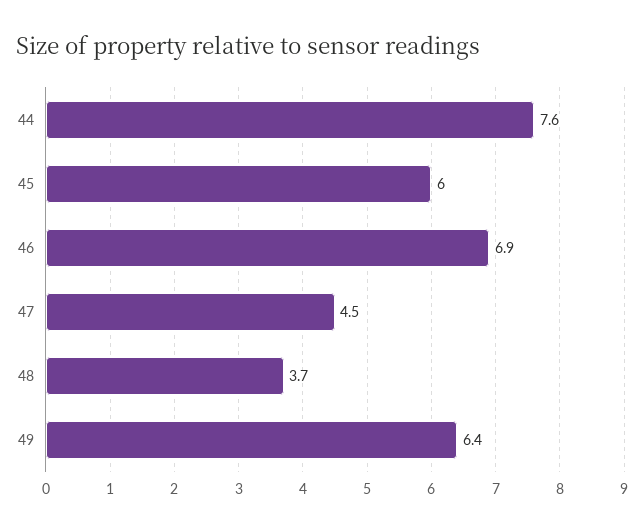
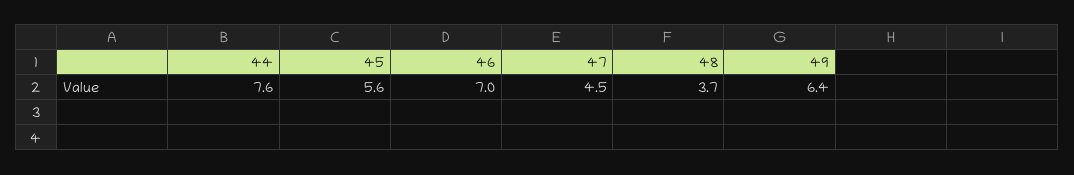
  {
    "44": 7.6,
-   "45": 6,
+   "45": 5.6,
-   "46": 6.9,
+   "46": 7,
    "47": 4.5,
    "48": 3.7,
    "49": 6.4
  }

